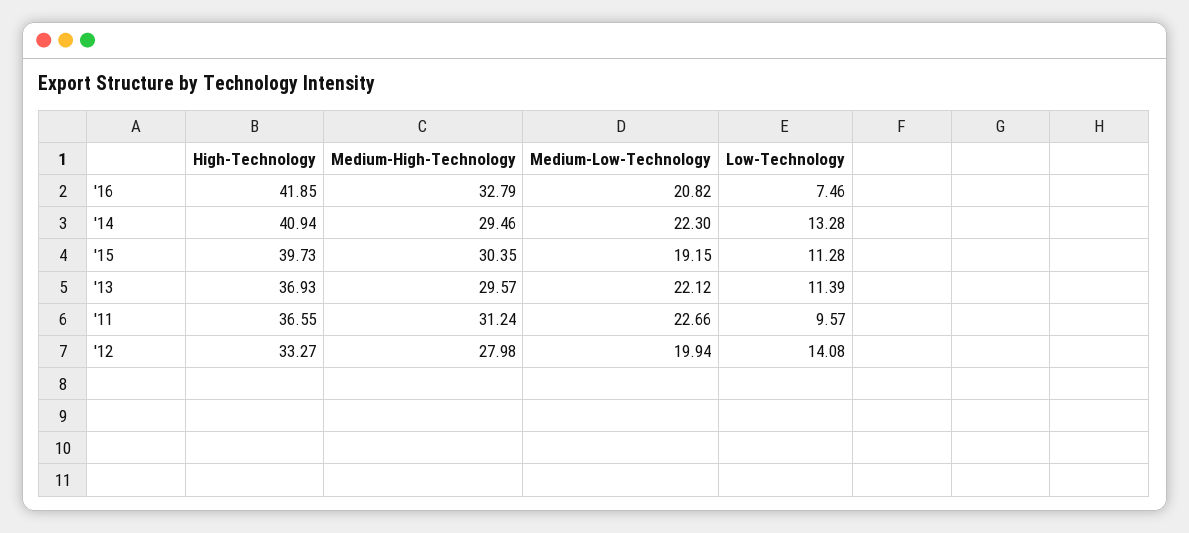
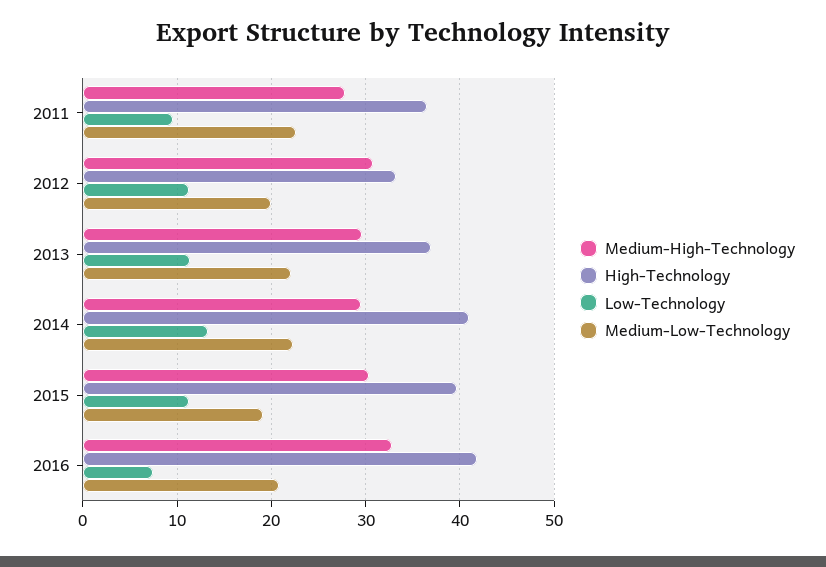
  {
    "High-Technology": {
      "'16": 41.85,
      "'14": 40.94,
      "'15": 39.73,
      "'13": 36.93,
      "'11": 36.55,
      "'12": 33.27
    },
    "Medium-High-Technology": {
      "'16": 32.79,
      "'14": 29.46,
      "'15": 30.35,
      "'13": 29.57,
-     "'11": 31.24,
+     "'11": 28,
-     "'12": 27.98
+     "'12": 31
    },
    "Medium-Low-Technology": {
      "'16": 20.82,
      "'14": 22.3,
      "'15": 19.15,
      "'13": 22.12,
      "'11": 22.66,
      "'12": 19.94
    },
    "Low-Technology": {
      "'16": 7.46,
      "'14": 13.28,
      "'15": 11.28,
      "'13": 11.39,
      "'11": 9.57,
-     "'12": 14.08
+     "'12": 11
    }
  }

